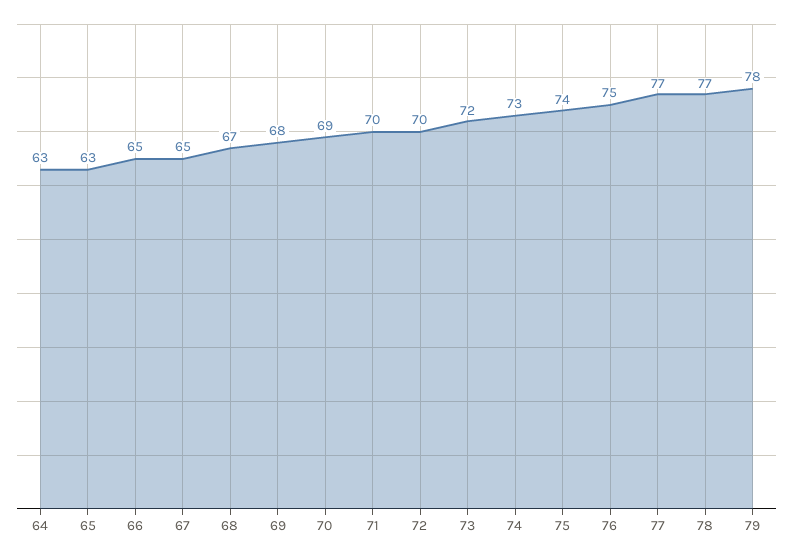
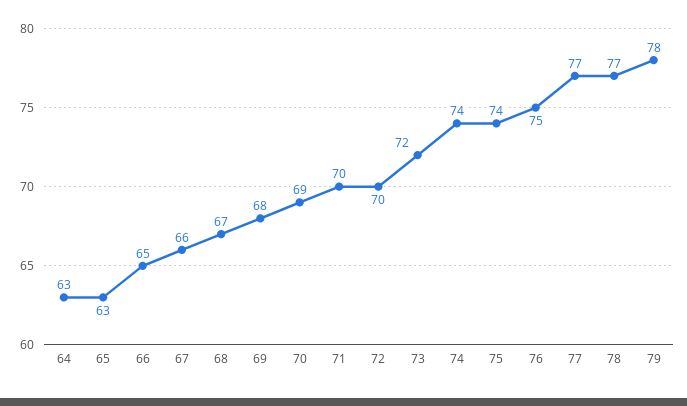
  {
    "64": 63,
    "65": 63,
    "66": 65,
-   "67": 65,
+   "67": 66,
    "68": 67,
    "69": 68,
    "70": 69,
    "71": 70,
    "72": 70,
    "73": 72,
-   "74": 73,
+   "74": 74,
    "75": 74,
    "76": 75,
    "77": 77,
    "78": 77,
    "79": 78
  }

